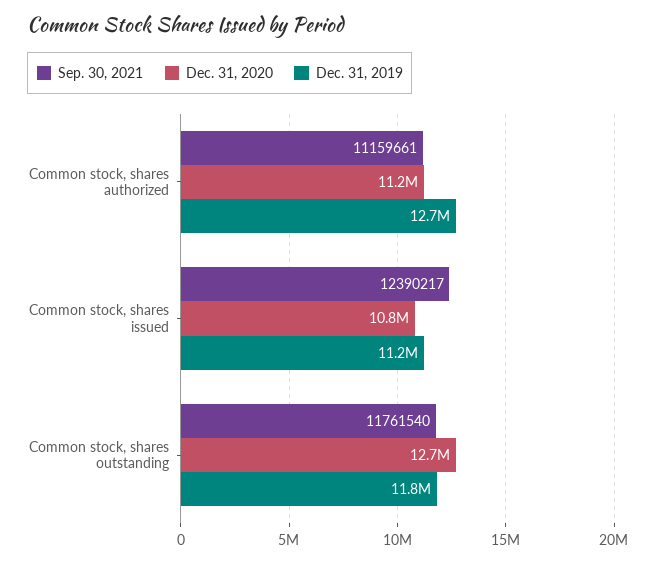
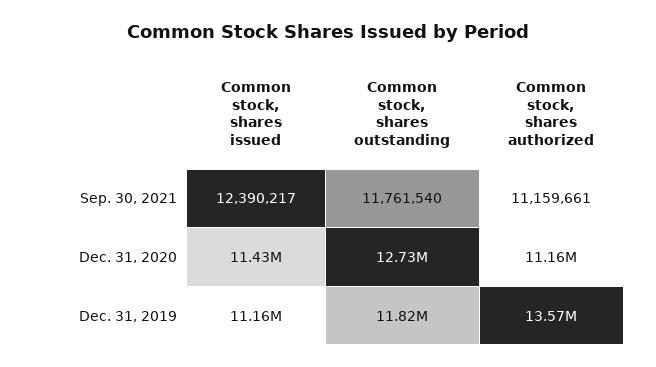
  {
    "Sep. 30, 2021": {
      "Common stock, shares authorized": 11159661,
      "Common stock, shares issued": 12390217,
      "Common stock, shares outstanding": 11761540
    },
    "Dec. 31, 2020": {
      "Common stock, shares authorized": 11160000,
-     "Common stock, shares issued": 10800000,
+     "Common stock, shares issued": 11430000,
      "Common stock, shares outstanding": 12730000
    },
    "Dec. 31, 2019": {
-     "Common stock, shares authorized": 12700000,
+     "Common stock, shares authorized": 13570000,
      "Common stock, shares issued": 11160000,
      "Common stock, shares outstanding": 11820000
    }
  }

